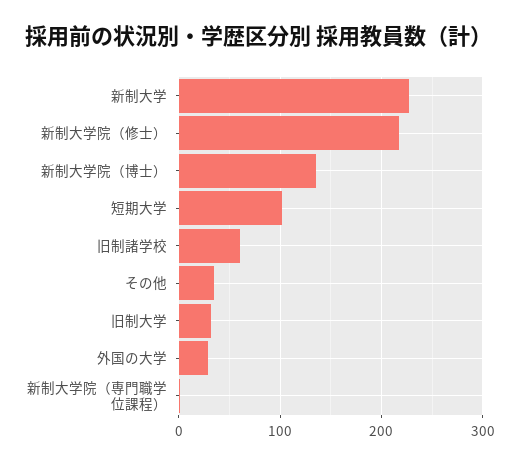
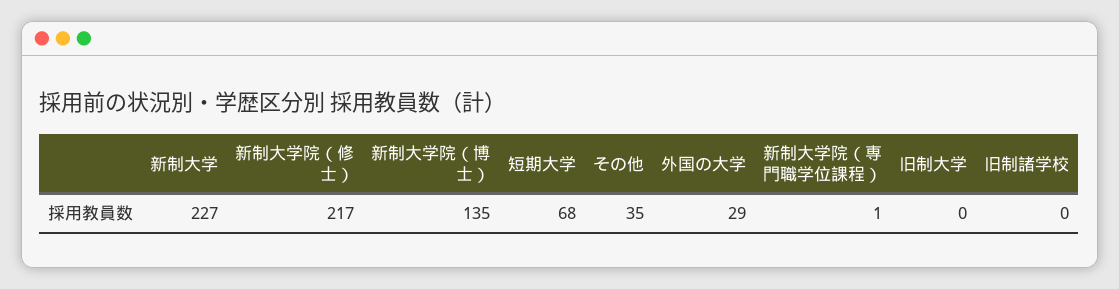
  {
    "新制大学": 227,
    "新制大学院（修士）": 217,
    "新制大学院（博士）": 135,
-   "短期大学": 100,
+   "短期大学": 68,
-   "旧制諸学校": 60,
+   "旧制諸学校": 0,
    "その他": 35,
-   "旧制大学": 30,
+   "旧制大学": 0,
    "外国の大学": 29,
    "新制大学院（専門職学位課程）": 1
  }

